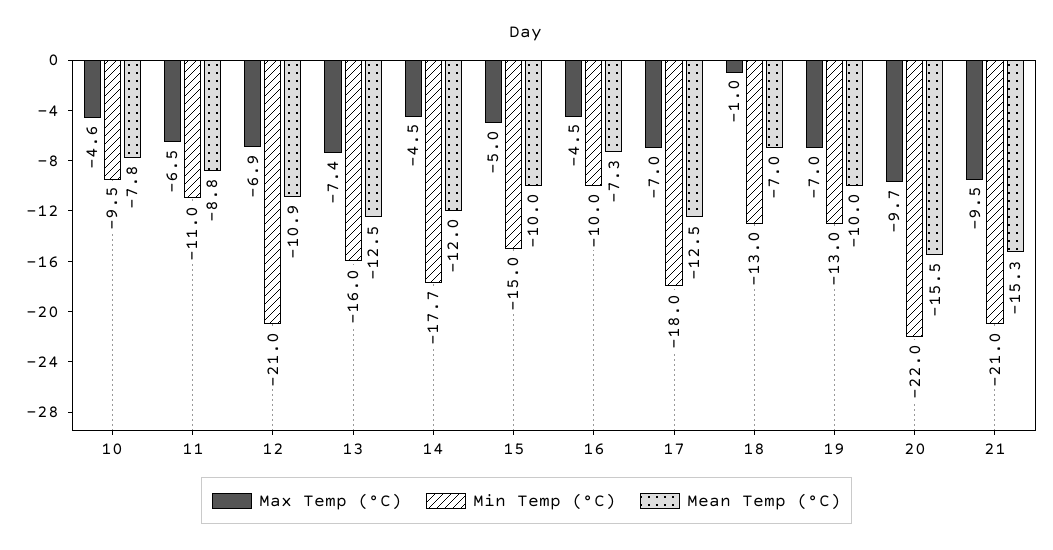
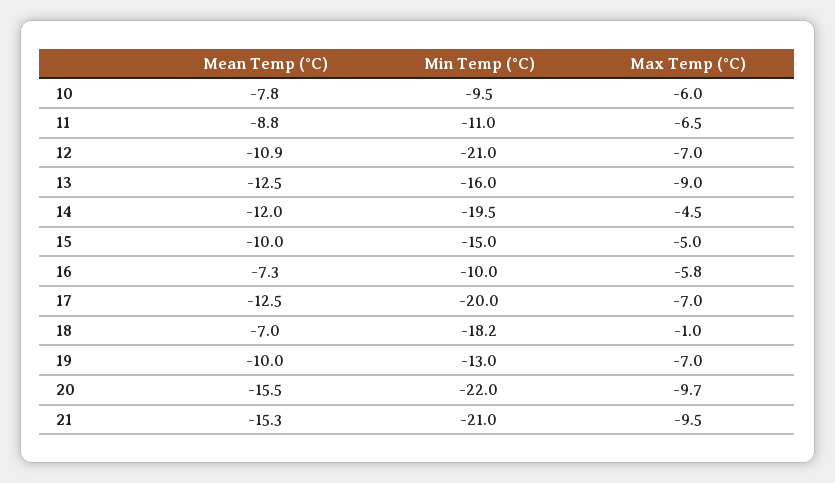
  {
    "Max Temp (°C)": {
-     "10": -4.6,
+     "10": -6,
      "11": -6.5,
-     "12": -6.9,
+     "12": -7,
-     "13": -7.4,
+     "13": -9,
      "14": -4.5,
      "15": -5,
-     "16": -4.5,
+     "16": -5.8,
      "17": -7,
      "18": -1,
      "19": -7,
      "20": -9.7,
      "21": -9.5
    },
    "Min Temp (°C)": {
      "10": -9.5,
      "11": -11,
      "12": -21,
      "13": -16,
-     "14": -17.7,
+     "14": -19.5,
      "15": -15,
      "16": -10,
-     "17": -18,
+     "17": -20,
-     "18": -13,
+     "18": -18.2,
      "19": -13,
      "20": -22,
      "21": -21
    },
    "Mean Temp (°C)": {
      "10": -7.8,
      "11": -8.8,
      "12": -10.9,
      "13": -12.5,
      "14": -12,
      "15": -10,
      "16": -7.3,
      "17": -12.5,
      "18": -7,
      "19": -10,
      "20": -15.5,
      "21": -15.3
    }
  }

